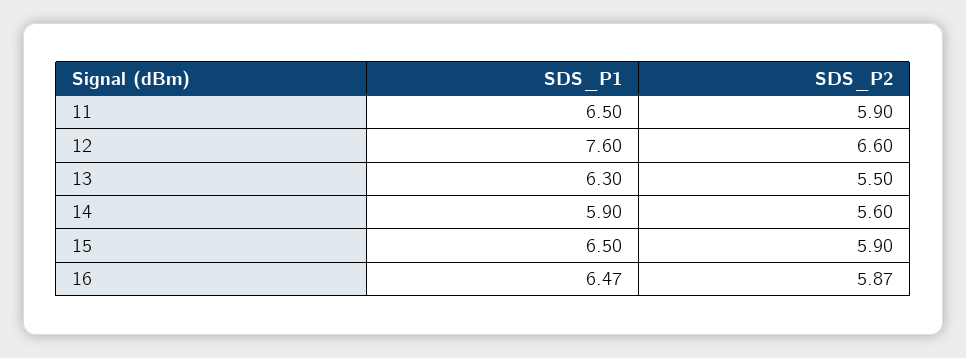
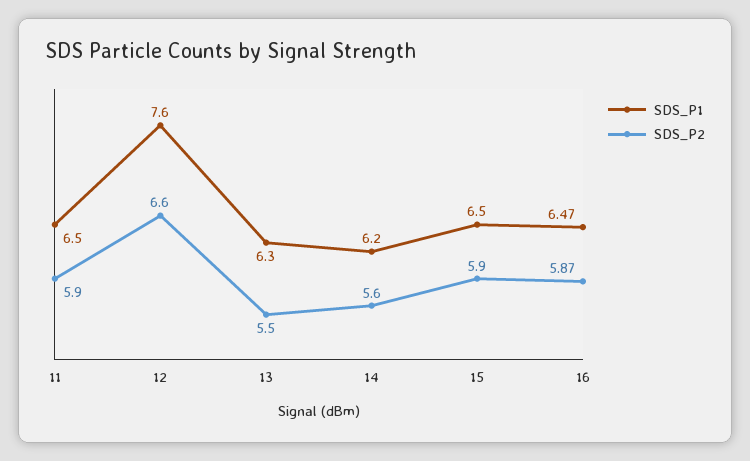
  {
    "SDS_P1": {
      "11": 6.5,
      "12": 7.6,
      "13": 6.3,
-     "14": 5.9,
+     "14": 6.2,
      "15": 6.5,
      "16": 6.47
    },
    "SDS_P2": {
      "11": 5.9,
      "12": 6.6,
      "13": 5.5,
      "14": 5.6,
      "15": 5.9,
      "16": 5.87
    }
  }

